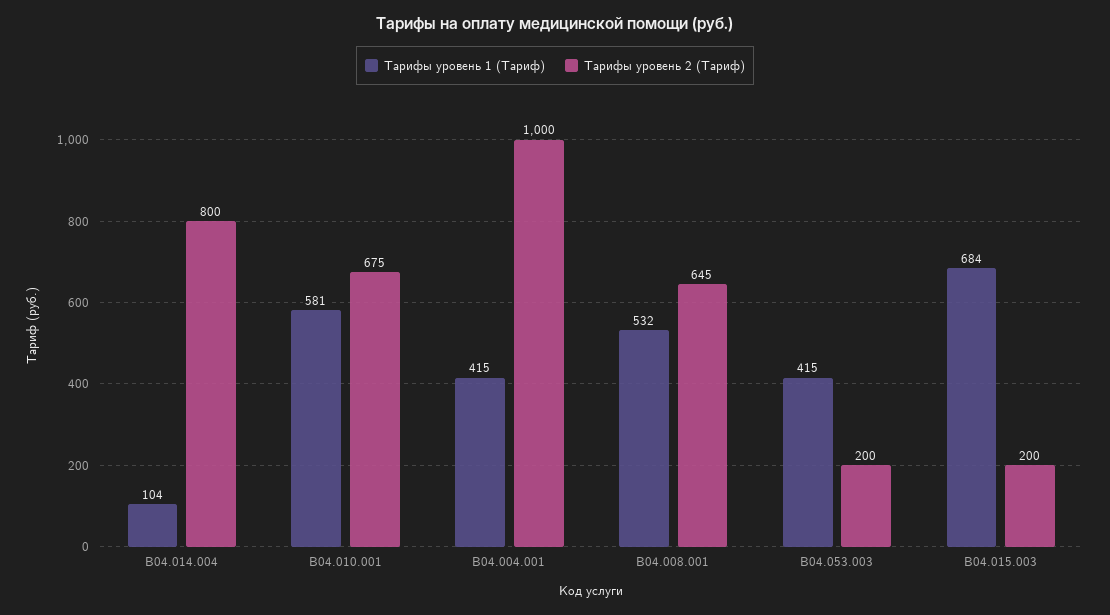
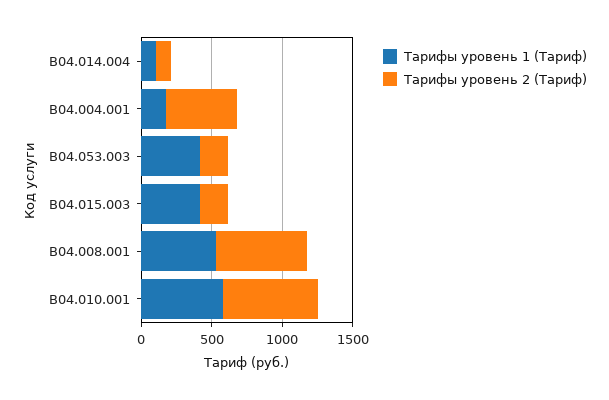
  {
    "Tарифы уровень 1 (Тариф)": {
      "B04.014.004": 104,
      "B04.010.001": 581,
-     "B04.004.001": 415,
+     "B04.004.001": 200,
      "B04.008.001": 532,
      "B04.053.003": 415,
-     "B04.015.003": 684
+     "B04.015.003": 400
    },
    "Тарифы уровень 2 (Тариф)": {
-     "B04.014.004": 800,
+     "B04.014.004": 100,
      "B04.010.001": 675,
-     "B04.004.001": 1000,
+     "B04.004.001": 500,
      "B04.008.001": 645,
      "B04.053.003": 200,
      "B04.015.003": 200
    }
  }

